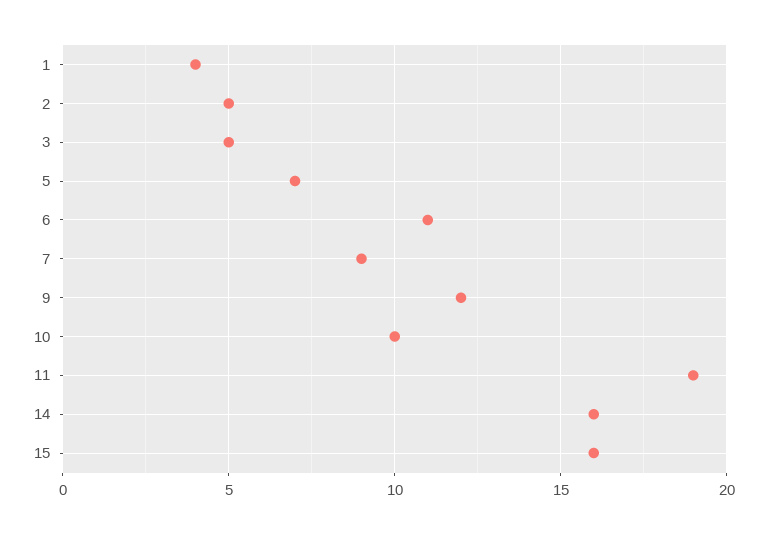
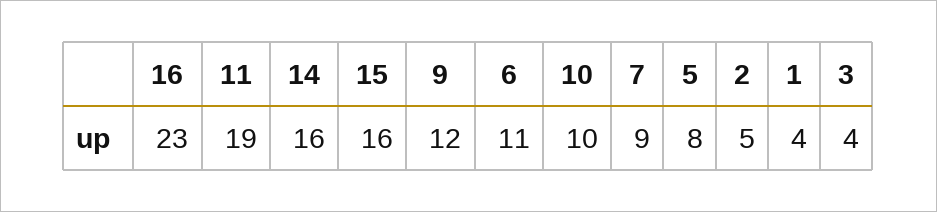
  {
    "1": 4,
    "2": 5,
-   "3": 5,
+   "3": 4,
-   "5": 7,
+   "5": 8,
    "6": 11,
    "7": 9,
    "9": 12,
    "10": 10,
    "11": 19,
    "14": 16,
-   "15": 16
+   "15": 16,
+   "16": 23
  }

